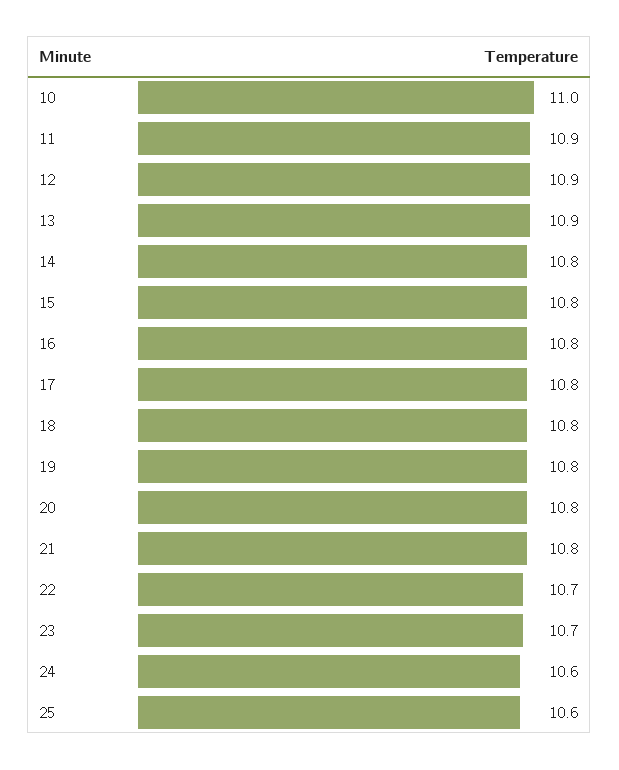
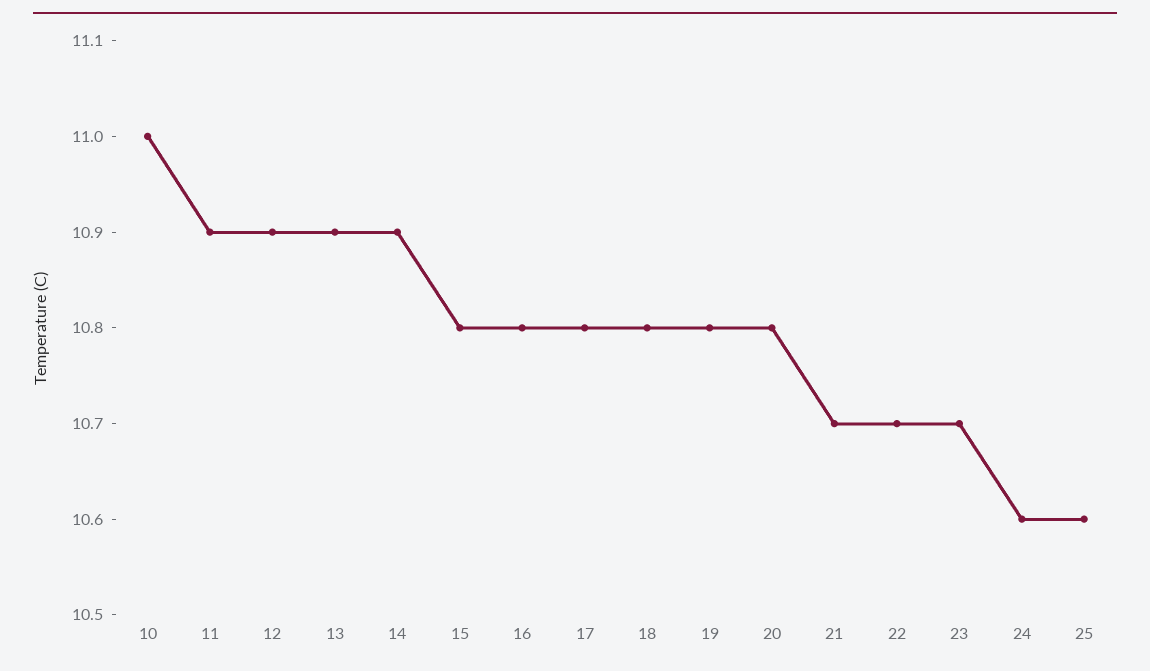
  {
    "10": 11,
    "11": 10.9,
    "12": 10.9,
    "13": 10.9,
-   "14": 10.8,
+   "14": 10.9,
    "15": 10.8,
    "16": 10.8,
    "17": 10.8,
    "18": 10.8,
    "19": 10.8,
    "20": 10.8,
-   "21": 10.8,
+   "21": 10.7,
    "22": 10.7,
    "23": 10.7,
    "24": 10.6,
    "25": 10.6
  }

